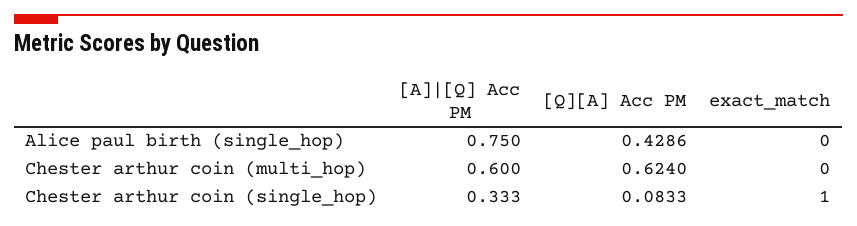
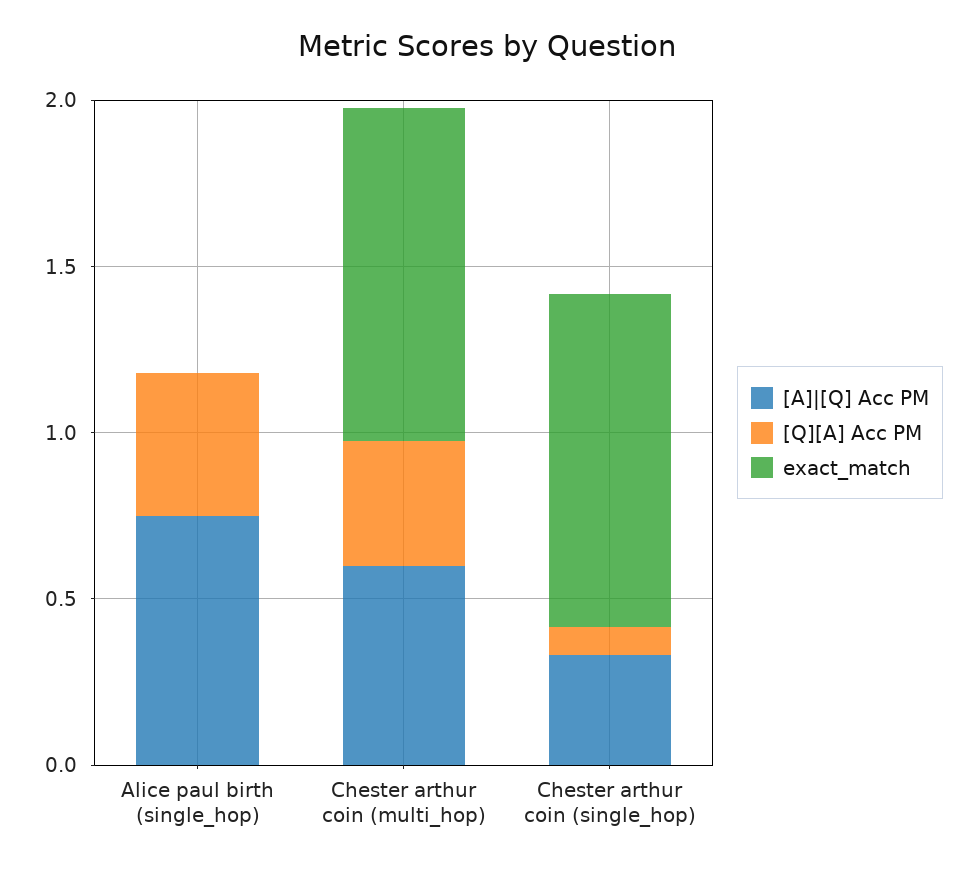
  {
    "[A]|[Q] Acc PM": {
      "Alice paul birth (single_hop)": 0.75,
      "Chester arthur coin (multi_hop)": 0.6,
      "Chester arthur coin (single_hop)": 0.333
    },
    "[Q][A] Acc PM": {
      "Alice paul birth (single_hop)": 0.4286,
-     "Chester arthur coin (multi_hop)": 0.624,
+     "Chester arthur coin (multi_hop)": 0.4,
      "Chester arthur coin (single_hop)": 0.0833
    },
    "exact_match": {
      "Alice paul birth (single_hop)": 0,
-     "Chester arthur coin (multi_hop)": 0,
+     "Chester arthur coin (multi_hop)": 1,
      "Chester arthur coin (single_hop)": 1
    }
  }

